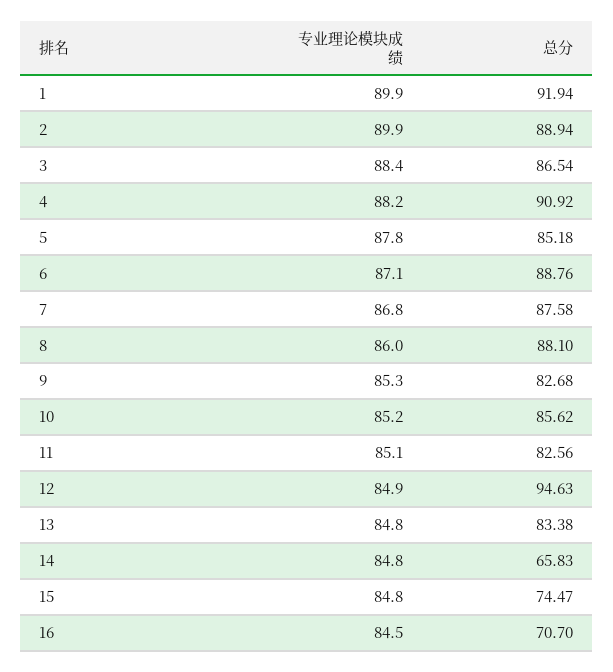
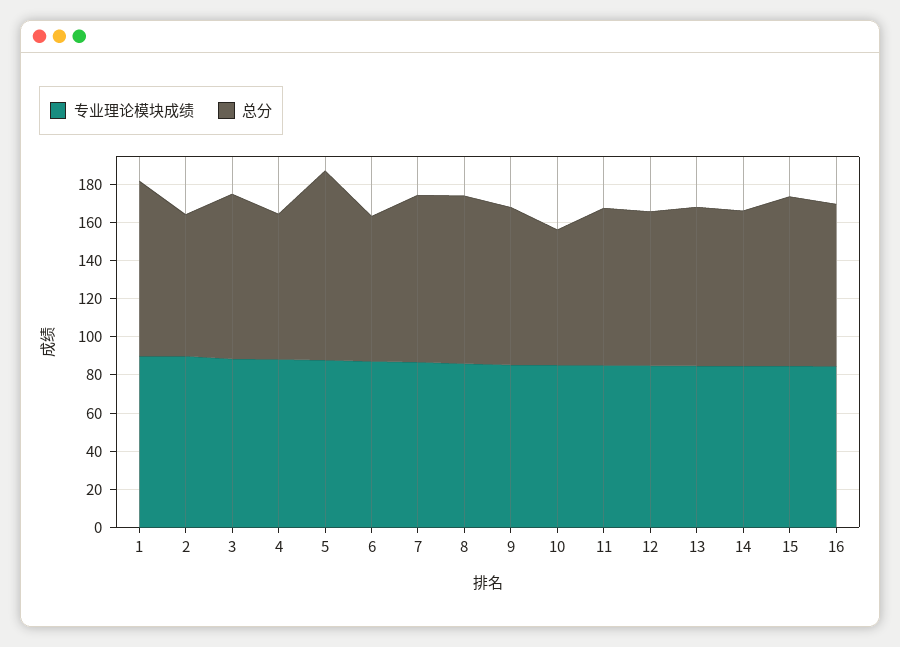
  {
    "专业理论模块成绩": {
      "1": 89.9,
      "2": 89.9,
      "3": 88.4,
      "4": 88.2,
      "5": 87.8,
      "6": 87.1,
      "7": 86.8,
      "8": 86,
      "9": 85.3,
      "10": 85.2,
      "11": 85.1,
      "12": 84.9,
      "13": 84.8,
      "14": 84.8,
      "15": 84.8,
      "16": 84.5
    },
    "总分": {
      "1": 91.94,
-     "2": 88.94,
+     "2": 75,
      "3": 86.54,
-     "4": 90.92,
+     "4": 75,
-     "5": 85.18,
+     "5": 100,
-     "6": 88.76,
+     "6": 75,
      "7": 87.58,
      "8": 88.1,
      "9": 82.68,
-     "10": 85.62,
+     "10": 70,
      "11": 82.56,
-     "12": 94.63,
+     "12": 80,
      "13": 83.38,
-     "14": 65.83,
+     "14": 80,
-     "15": 74.47,
+     "15": 90,
-     "16": 70.7
+     "16": 85
    }
  }

